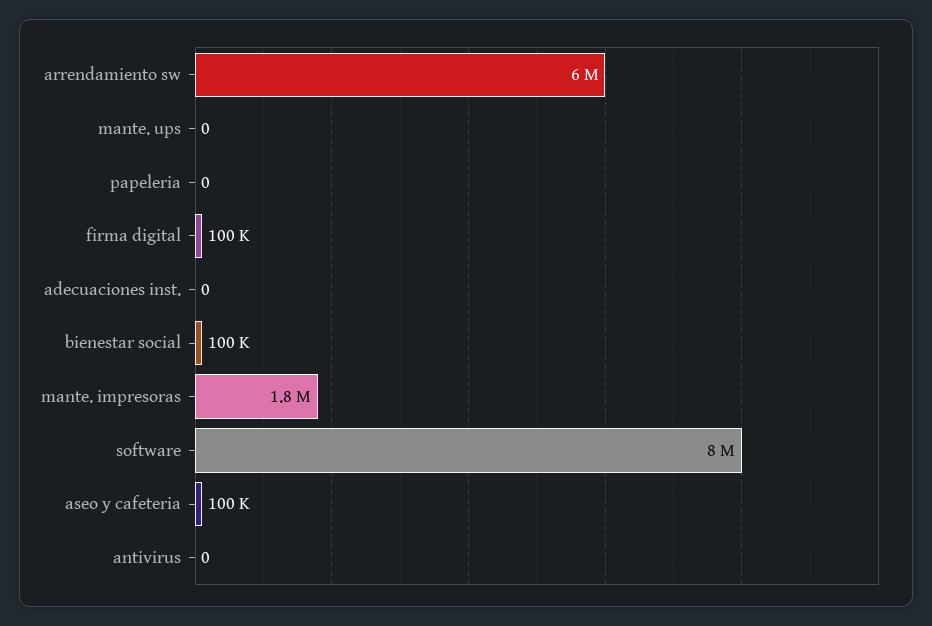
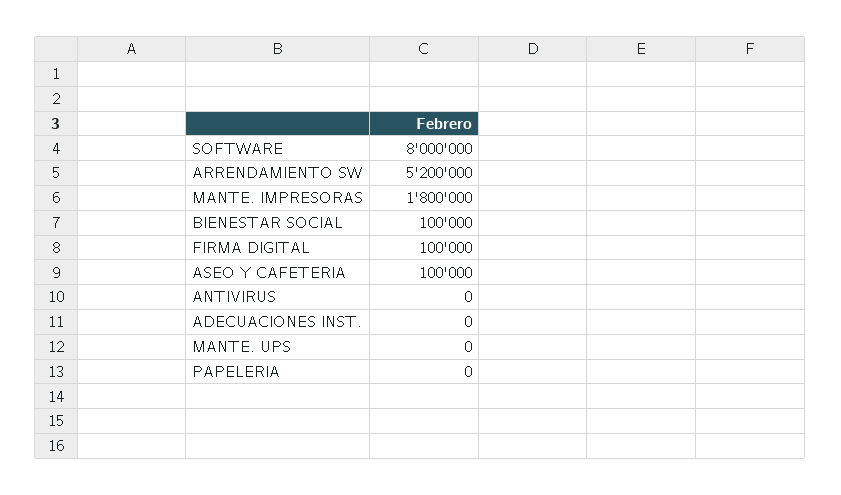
  {
-   "arrendamiento sw": 6000000,
+   "arrendamiento sw": 5200000,
    "mante. ups": 0,
    "papeleria": 0,
    "firma digital": 100000,
    "adecuaciones inst.": 0,
    "bienestar social": 100000,
    "mante. impresoras": 1800000,
    "software": 8000000,
    "aseo y cafeteria": 100000,
    "antivirus": 0
  }

